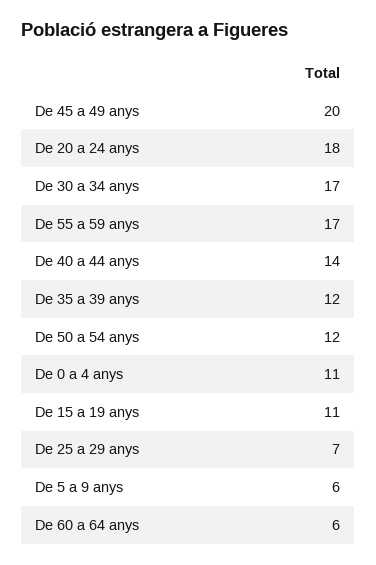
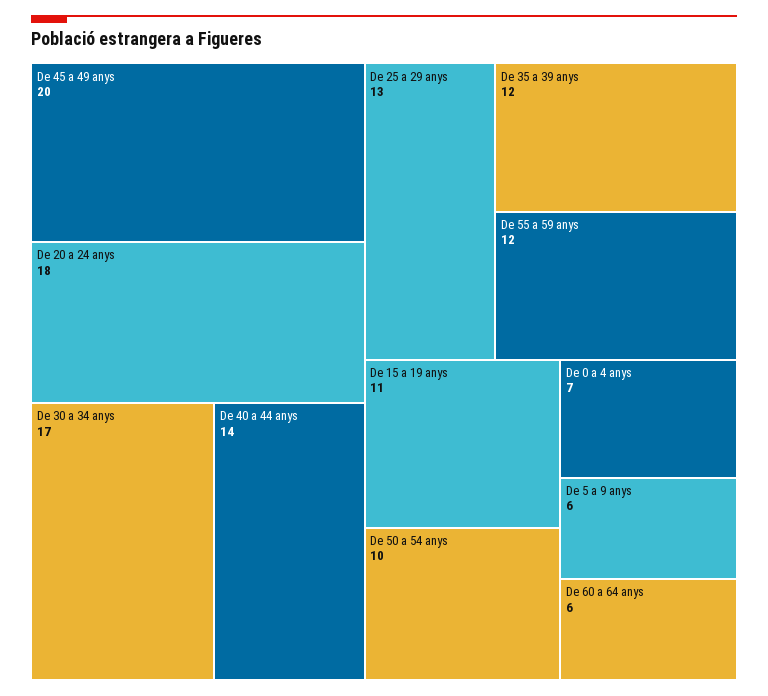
  {
    "De 45 a 49 anys": 20,
    "De 20 a 24 anys": 18,
    "De 30 a 34 anys": 17,
-   "De 55 a 59 anys": 17,
+   "De 55 a 59 anys": 12,
    "De 40 a 44 anys": 14,
    "De 35 a 39 anys": 12,
-   "De 50 a 54 anys": 12,
+   "De 50 a 54 anys": 10,
-   "De 0 a 4 anys": 11,
+   "De 0 a 4 anys": 7,
    "De 15 a 19 anys": 11,
-   "De 25 a 29 anys": 7,
+   "De 25 a 29 anys": 13,
    "De 5 a 9 anys": 6,
    "De 60 a 64 anys": 6
  }

